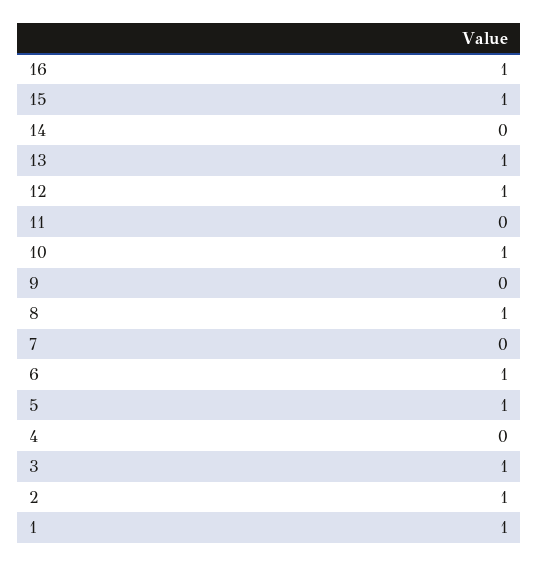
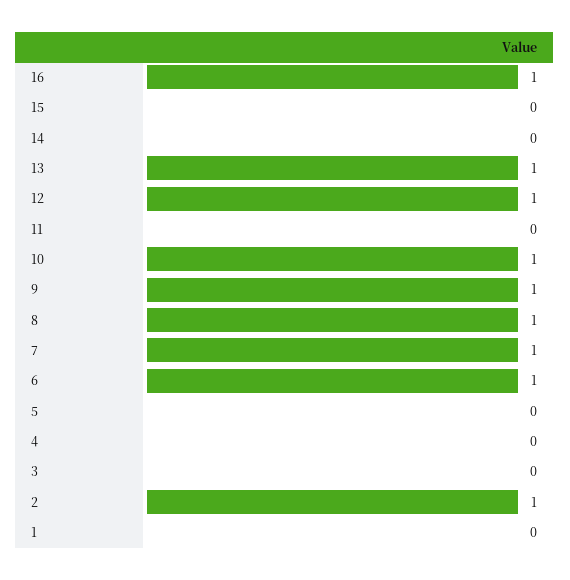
  {
    "16": 1,
-   "15": 1,
+   "15": 0,
    "14": 0,
    "13": 1,
    "12": 1,
    "11": 0,
    "10": 1,
-   "9": 0,
+   "9": 1,
    "8": 1,
-   "7": 0,
+   "7": 1,
    "6": 1,
-   "5": 1,
+   "5": 0,
    "4": 0,
-   "3": 1,
+   "3": 0,
    "2": 1,
-   "1": 1
+   "1": 0
  }

